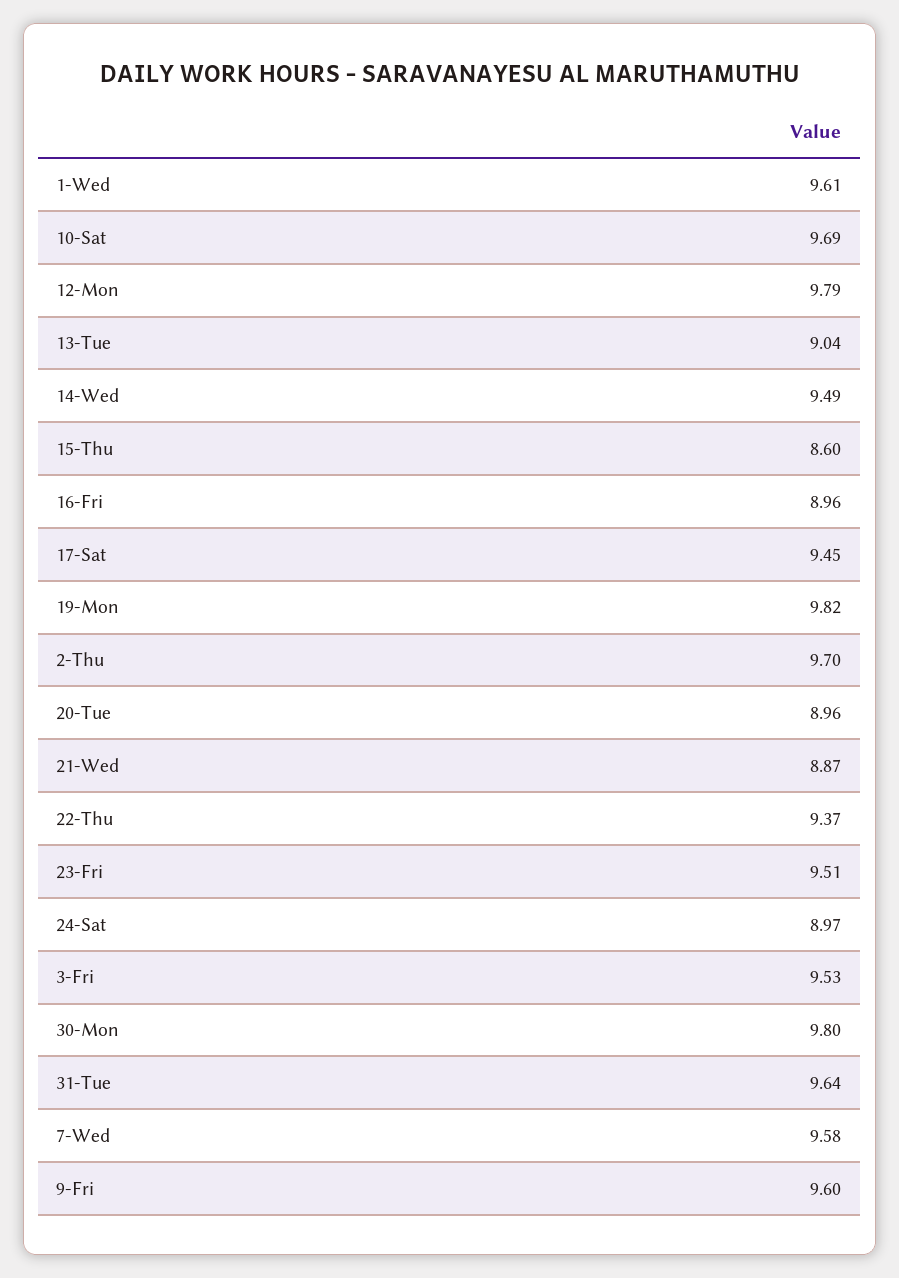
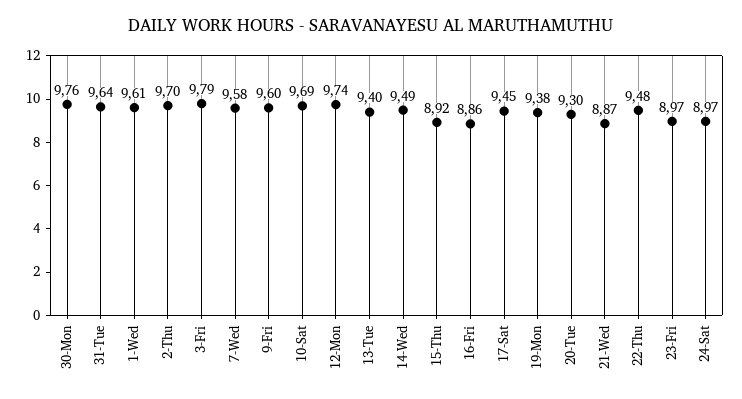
  {
    "1-Wed": 9.61,
    "10-Sat": 9.69,
-   "12-Mon": 9.79,
+   "12-Mon": 9.74,
-   "13-Tue": 9.04,
+   "13-Tue": 9.4,
    "14-Wed": 9.49,
-   "15-Thu": 8.6,
+   "15-Thu": 8.92,
-   "16-Fri": 8.96,
+   "16-Fri": 8.86,
    "17-Sat": 9.45,
-   "19-Mon": 9.82,
+   "19-Mon": 9.38,
    "2-Thu": 9.7,
-   "20-Tue": 8.96,
+   "20-Tue": 9.3,
    "21-Wed": 8.87,
-   "22-Thu": 9.37,
+   "22-Thu": 9.48,
-   "23-Fri": 9.51,
+   "23-Fri": 8.97,
    "24-Sat": 8.97,
-   "3-Fri": 9.53,
+   "3-Fri": 9.79,
-   "30-Mon": 9.8,
+   "30-Mon": 9.76,
    "31-Tue": 9.64,
    "7-Wed": 9.58,
    "9-Fri": 9.6
  }

